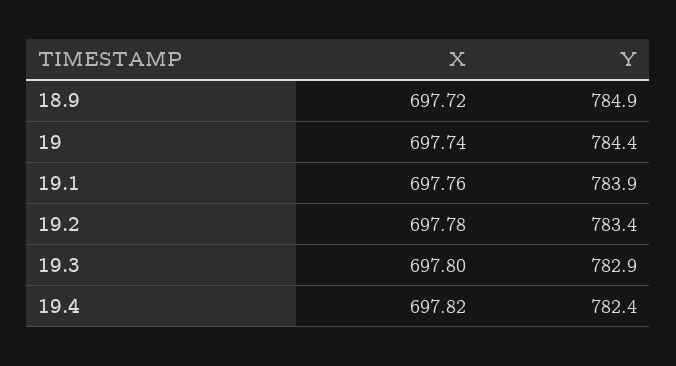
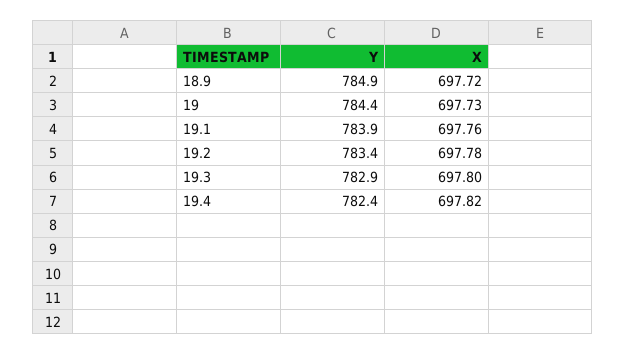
  {
    "X": {
      "18.9": 697.72,
-     "19": 697.74,
+     "19": 697.73,
      "19.1": 697.76,
      "19.2": 697.78,
      "19.3": 697.8,
      "19.4": 697.82
    },
    "Y": {
      "18.9": 784.9,
      "19": 784.4,
      "19.1": 783.9,
      "19.2": 783.4,
      "19.3": 782.9,
      "19.4": 782.4
    }
  }

